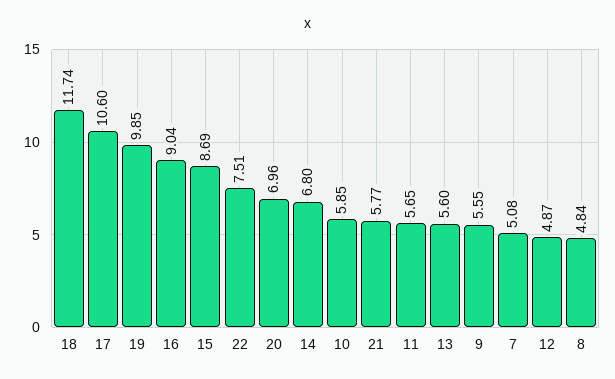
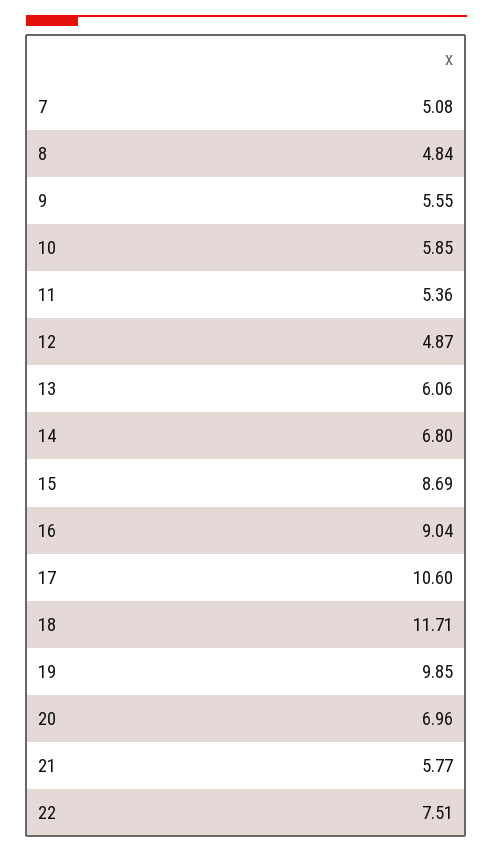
  {
-   "18": 11.74,
+   "18": 11.71,
    "17": 10.6,
    "19": 9.85,
    "16": 9.04,
    "15": 8.69,
    "22": 7.51,
    "20": 6.96,
    "14": 6.8,
    "10": 5.85,
    "21": 5.77,
-   "11": 5.65,
+   "11": 5.36,
-   "13": 5.6,
+   "13": 6.06,
    "9": 5.55,
    "7": 5.08,
    "12": 4.87,
    "8": 4.84
  }

